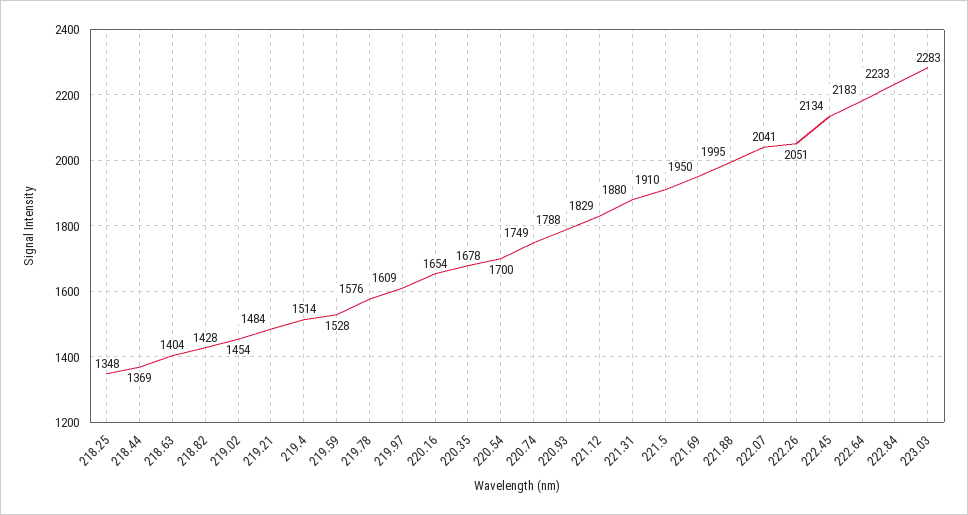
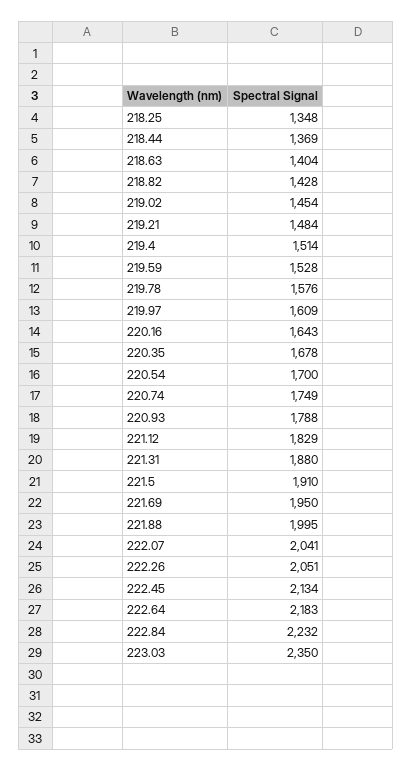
  {
    "218.25": 1348,
    "218.44": 1369,
    "218.63": 1404,
    "218.82": 1428,
    "219.02": 1454,
    "219.21": 1484,
    "219.4": 1514,
    "219.59": 1528,
    "219.78": 1576,
    "219.97": 1609,
-   "220.16": 1654,
+   "220.16": 1643,
    "220.35": 1678,
    "220.54": 1700,
    "220.74": 1749,
    "220.93": 1788,
    "221.12": 1829,
    "221.31": 1880,
    "221.5": 1910,
    "221.69": 1950,
    "221.88": 1995,
    "222.07": 2041,
    "222.26": 2051,
    "222.45": 2134,
    "222.64": 2183,
-   "222.84": 2233,
+   "222.84": 2232,
-   "223.03": 2283
+   "223.03": 2350
  }

